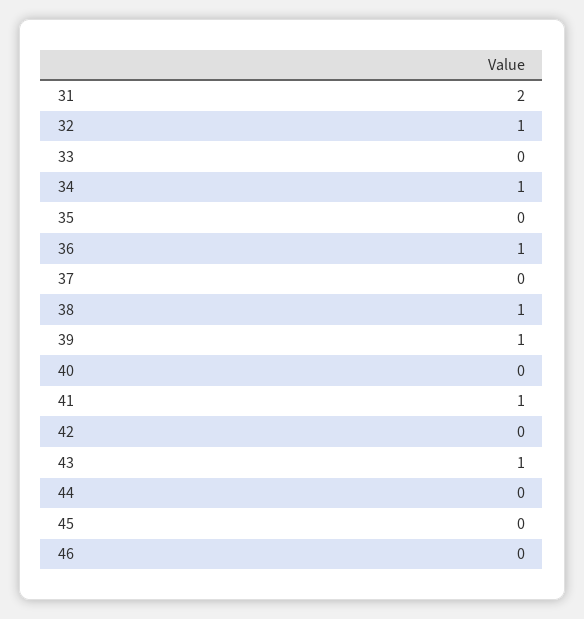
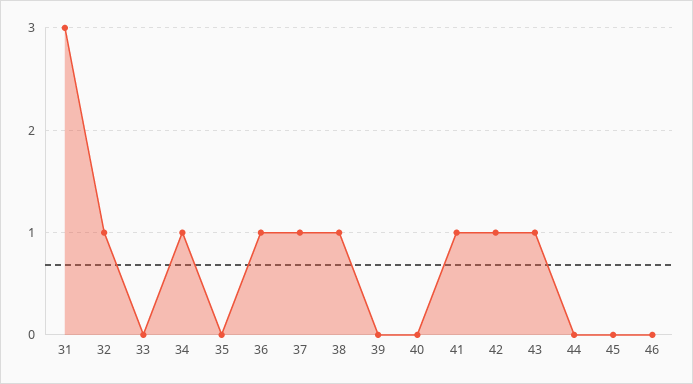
  {
-   "31": 2,
+   "31": 3,
    "32": 1,
    "33": 0,
    "34": 1,
    "35": 0,
    "36": 1,
-   "37": 0,
+   "37": 1,
    "38": 1,
-   "39": 1,
+   "39": 0,
    "40": 0,
    "41": 1,
-   "42": 0,
+   "42": 1,
    "43": 1,
    "44": 0,
    "45": 0,
    "46": 0
  }

